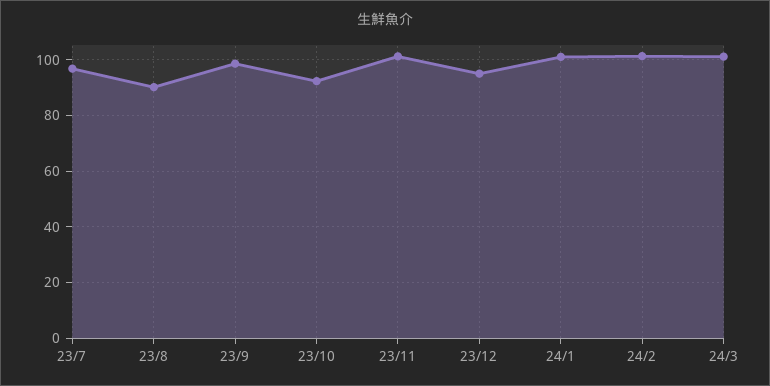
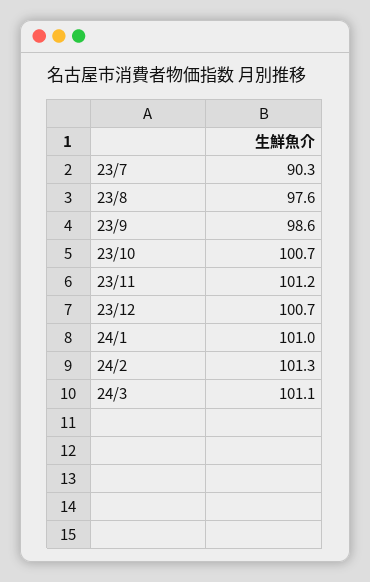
  {
-   "23/7": 97.5,
+   "23/7": 90.3,
-   "23/8": 90,
+   "23/8": 97.6,
    "23/9": 98.6,
-   "23/10": 92.5,
+   "23/10": 100.7,
    "23/11": 101.2,
-   "23/12": 95,
+   "23/12": 100.7,
    "24/1": 101,
    "24/2": 101.3,
    "24/3": 101.1
  }

